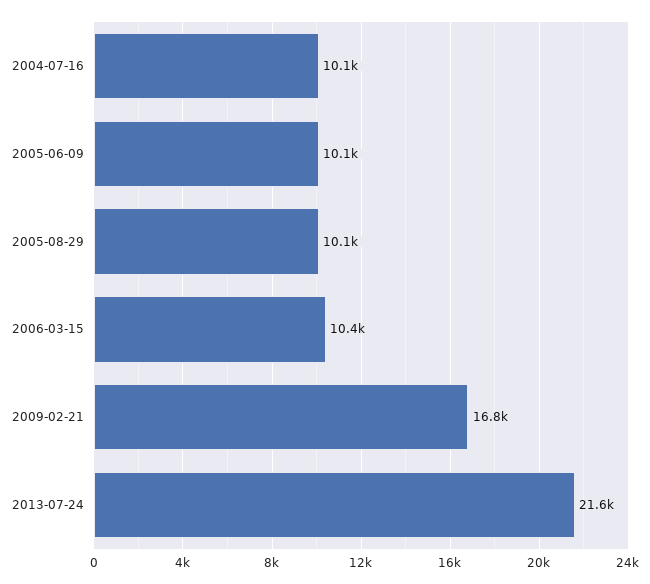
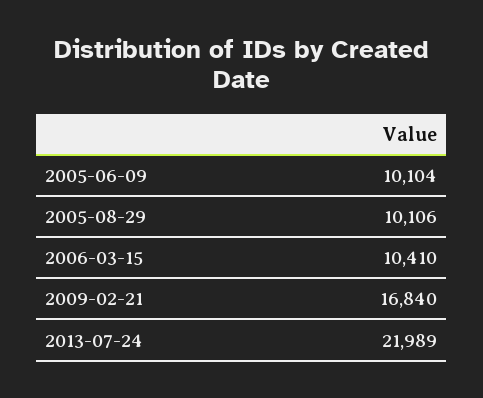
  {
-   "2004-07-16": 10100,
    "2005-06-09": 10104,
    "2005-08-29": 10106,
    "2006-03-15": 10410,
    "2009-02-21": 16840,
-   "2013-07-24": 21600
+   "2013-07-24": 21989
  }

